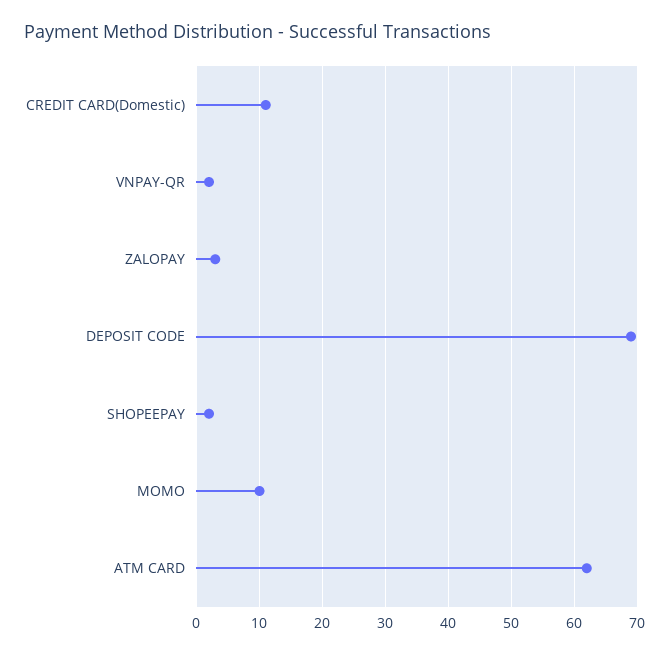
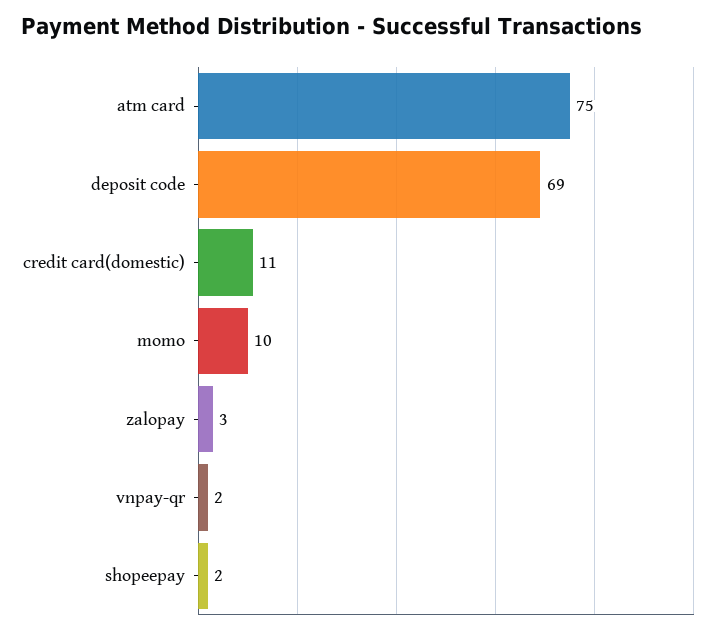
  {
    "CREDIT CARD(Domestic)": 11,
    "VNPAY-QR": 2,
    "ZALOPAY": 3,
    "DEPOSIT CODE": 69,
    "SHOPEEPAY": 2,
    "MOMO": 10,
-   "ATM CARD": 62
+   "ATM CARD": 75
  }

